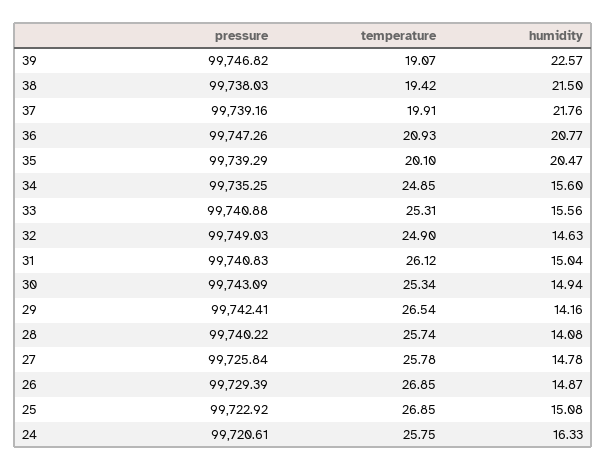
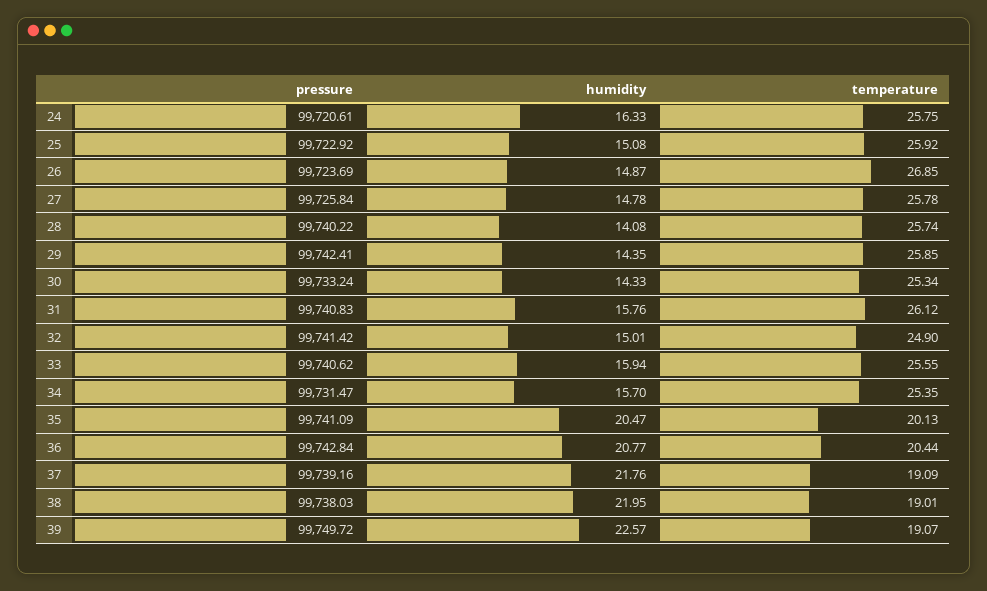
  {
    "pressure": {
-     "39": 99746.82,
+     "39": 99749.72,
      "38": 99738.03,
      "37": 99739.16,
-     "36": 99747.26,
+     "36": 99742.84,
-     "35": 99739.29,
+     "35": 99741.09,
-     "34": 99735.25,
+     "34": 99731.47,
-     "33": 99740.88,
+     "33": 99740.62,
-     "32": 99749.03,
+     "32": 99741.42,
      "31": 99740.83,
-     "30": 99743.09,
+     "30": 99733.24,
      "29": 99742.41,
      "28": 99740.22,
      "27": 99725.84,
-     "26": 99729.39,
+     "26": 99723.69,
      "25": 99722.92,
      "24": 99720.61
    },
    "temperature": {
      "39": 19.07,
-     "38": 19.42,
+     "38": 19.01,
-     "37": 19.91,
+     "37": 19.09,
-     "36": 20.93,
+     "36": 20.44,
-     "35": 20.1,
+     "35": 20.13,
-     "34": 24.85,
+     "34": 25.35,
-     "33": 25.31,
+     "33": 25.55,
      "32": 24.9,
      "31": 26.12,
      "30": 25.34,
-     "29": 26.54,
+     "29": 25.85,
      "28": 25.74,
      "27": 25.78,
      "26": 26.85,
-     "25": 26.85,
+     "25": 25.92,
      "24": 25.75
    },
    "humidity": {
      "39": 22.57,
-     "38": 21.5,
+     "38": 21.95,
      "37": 21.76,
      "36": 20.77,
      "35": 20.47,
-     "34": 15.6,
+     "34": 15.7,
-     "33": 15.56,
+     "33": 15.94,
-     "32": 14.63,
+     "32": 15.01,
-     "31": 15.04,
+     "31": 15.76,
-     "30": 14.94,
+     "30": 14.33,
-     "29": 14.16,
+     "29": 14.35,
      "28": 14.08,
      "27": 14.78,
      "26": 14.87,
      "25": 15.08,
      "24": 16.33
    }
  }

